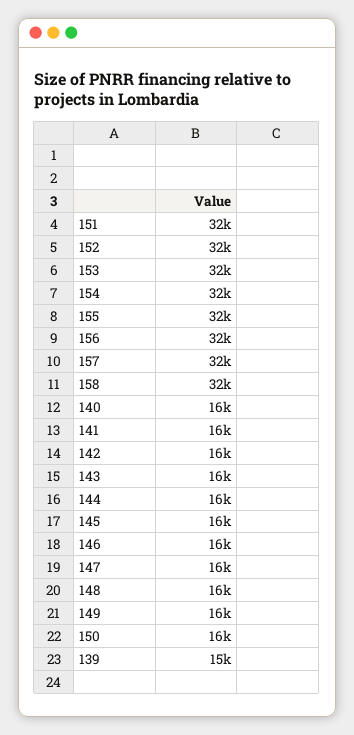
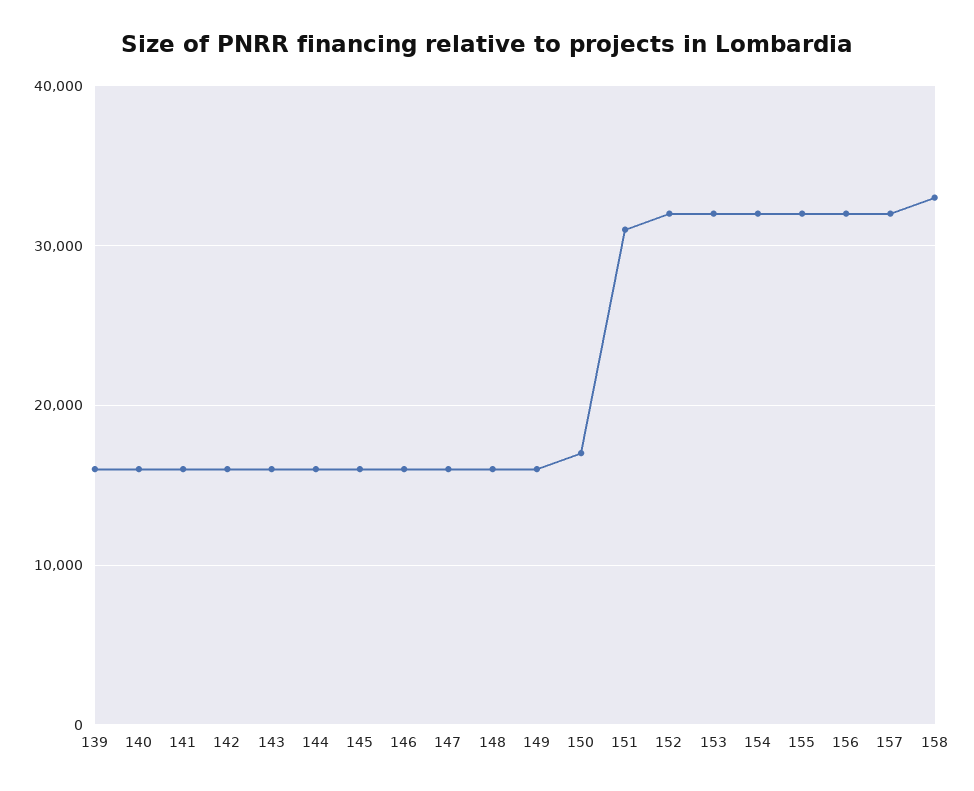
  {
-   "151": 32000,
+   "151": 31000,
    "152": 32000,
    "153": 32000,
    "154": 32000,
    "155": 32000,
    "156": 32000,
    "157": 32000,
-   "158": 32000,
+   "158": 33000,
    "140": 16000,
    "141": 16000,
    "142": 16000,
    "143": 16000,
    "144": 16000,
    "145": 16000,
    "146": 16000,
    "147": 16000,
    "148": 16000,
    "149": 16000,
-   "150": 16000,
+   "150": 17000,
-   "139": 15000
+   "139": 16000
  }

